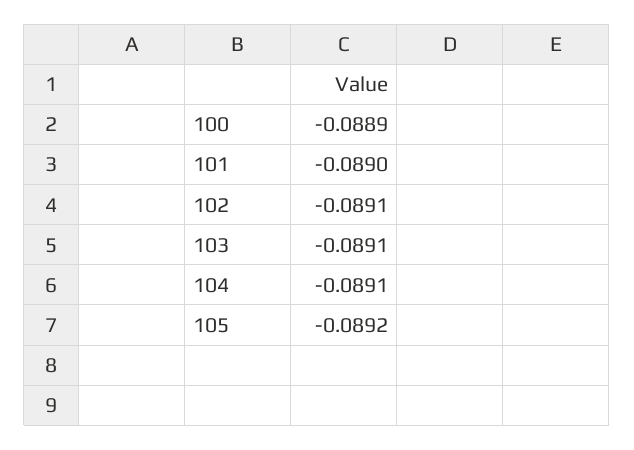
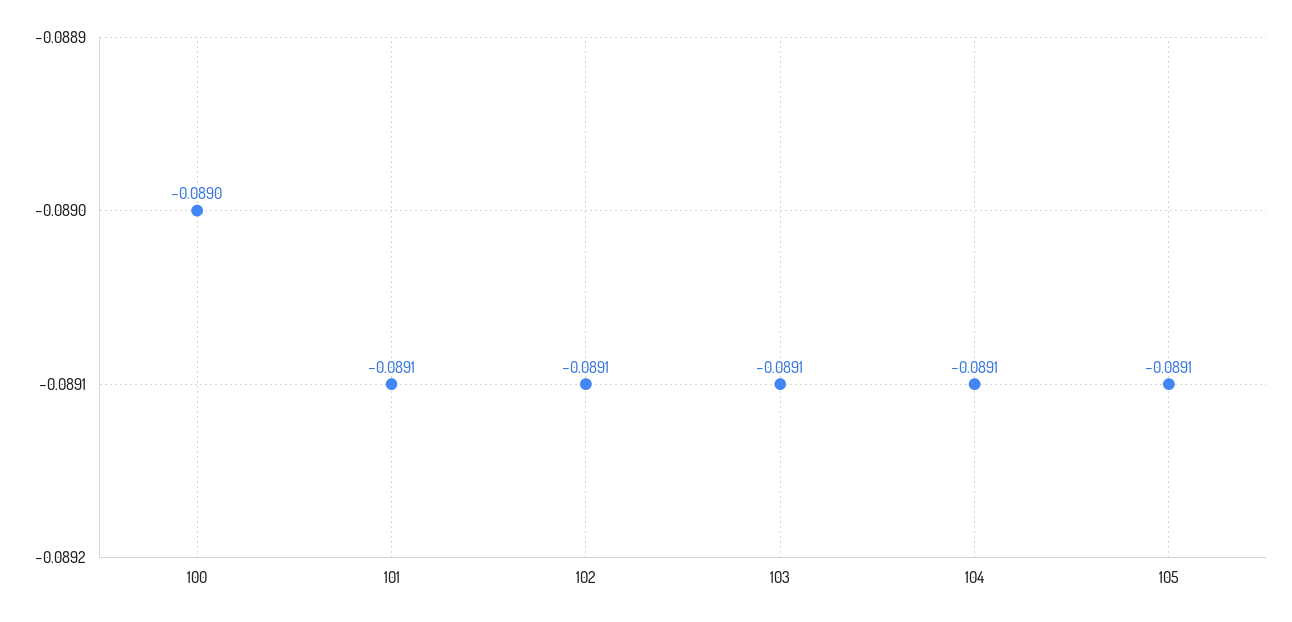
  {
-   "100": -0.0889,
+   "100": -0.089,
-   "101": -0.089,
+   "101": -0.0891,
    "102": -0.0891,
    "103": -0.0891,
    "104": -0.0891,
-   "105": -0.0892
+   "105": -0.0891
  }

